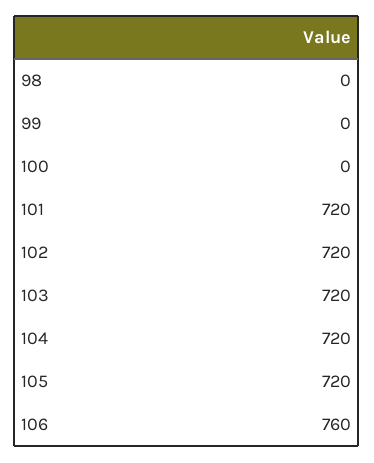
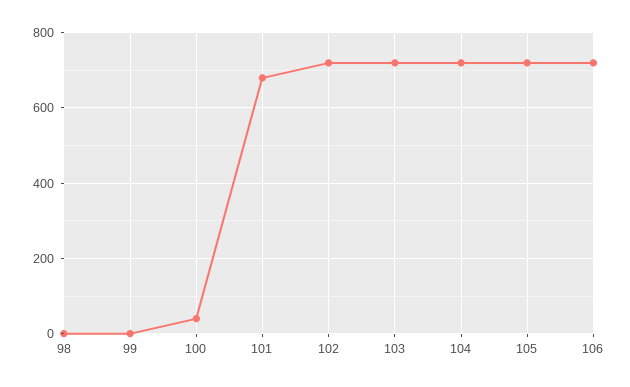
  {
    "98": 0,
    "99": 0,
-   "100": 0,
+   "100": 40,
-   "101": 720,
+   "101": 680,
    "102": 720,
    "103": 720,
    "104": 720,
    "105": 720,
-   "106": 760
+   "106": 720
  }

